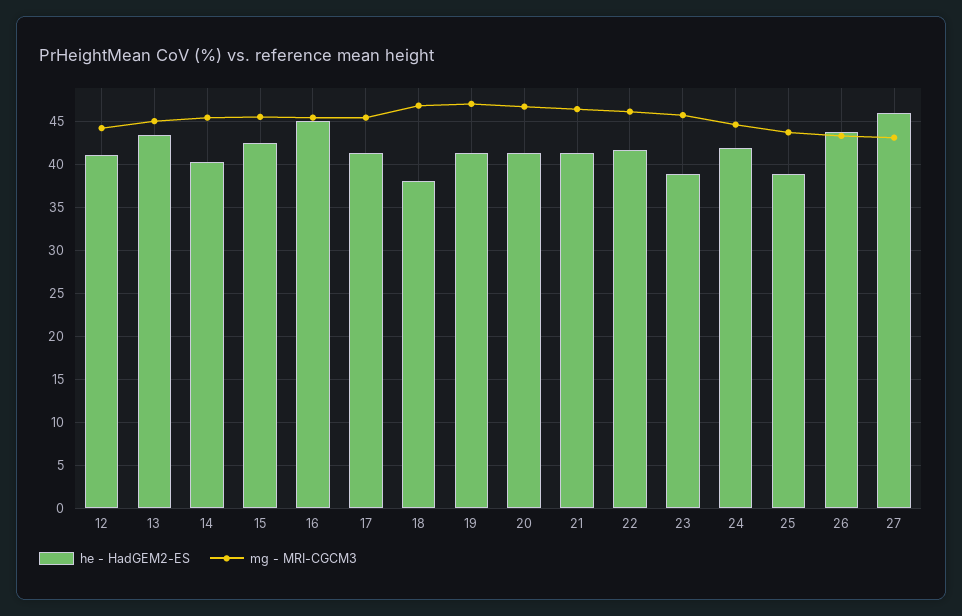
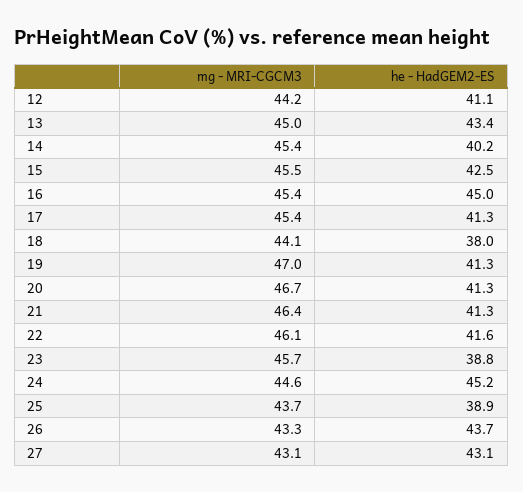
  {
    "he - HadGEM2-ES": {
      "12": 41.1,
      "13": 43.4,
      "14": 40.2,
      "15": 42.5,
      "16": 45,
      "17": 41.3,
      "18": 38,
      "19": 41.3,
      "20": 41.3,
      "21": 41.3,
      "22": 41.6,
      "23": 38.8,
-     "24": 42,
+     "24": 45.2,
      "25": 38.9,
      "26": 43.7,
-     "27": 46
+     "27": 43.1
    },
    "mg - MRI-CGCM3": {
      "12": 44.2,
      "13": 45,
      "14": 45.4,
      "15": 45.5,
      "16": 45.4,
      "17": 45.4,
-     "18": 47,
+     "18": 44.1,
      "19": 47,
      "20": 46.7,
      "21": 46.4,
      "22": 46.1,
      "23": 45.7,
      "24": 44.6,
      "25": 43.7,
      "26": 43.3,
      "27": 43.1
    }
  }

